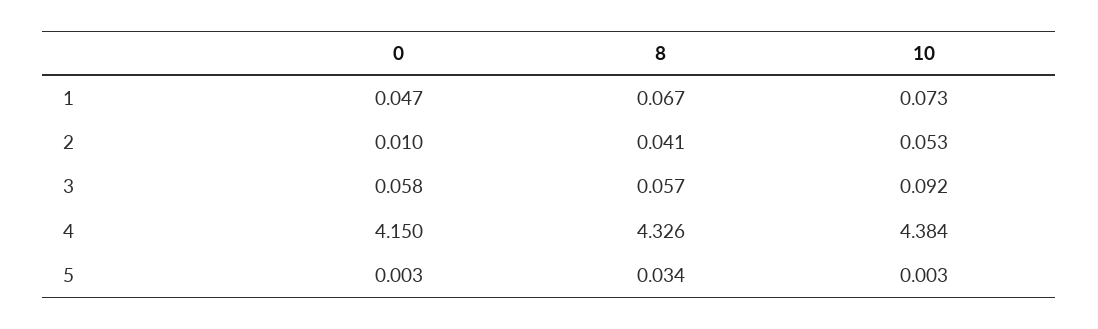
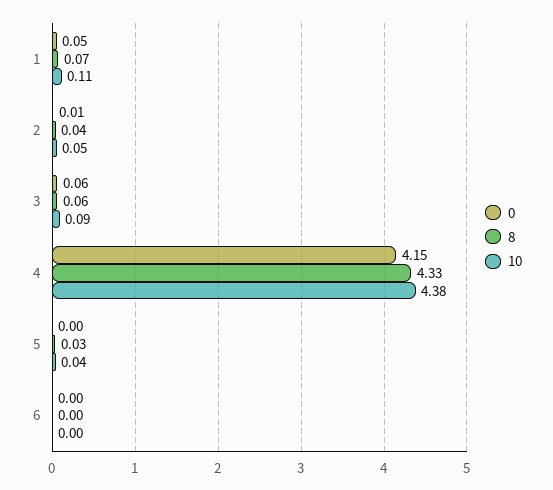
  {
    "0": {
      "1": 0.047,
      "2": 0.01,
      "3": 0.058,
      "4": 4.15,
-     "5": 0.003
+     "5": 0.003,
+     "6": 0
    },
    "8": {
      "1": 0.067,
      "2": 0.041,
      "3": 0.057,
      "4": 4.326,
-     "5": 0.034
+     "5": 0.034,
+     "6": 0
    },
    "10": {
-     "1": 0.073,
+     "1": 0.11,
      "2": 0.053,
      "3": 0.092,
      "4": 4.384,
-     "5": 0.003
+     "5": 0.04,
+     "6": 0
    }
  }

